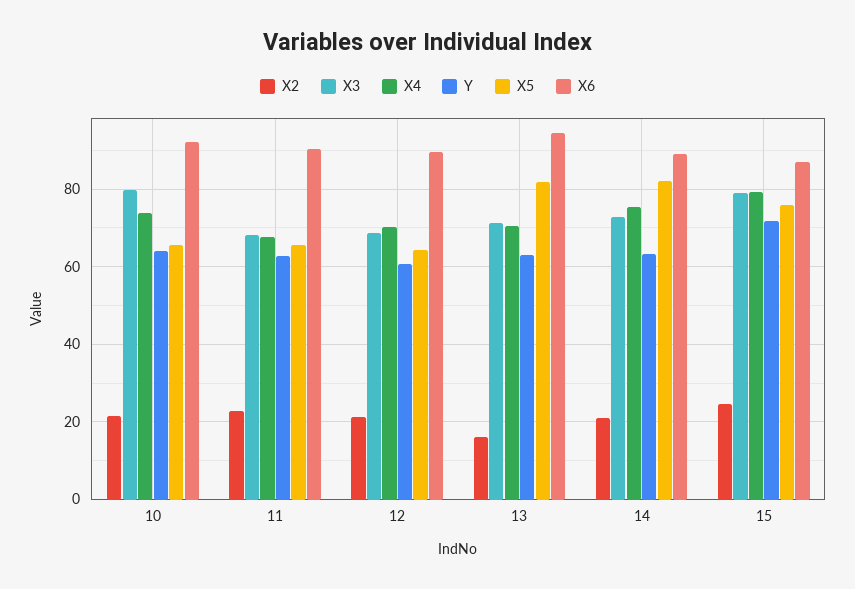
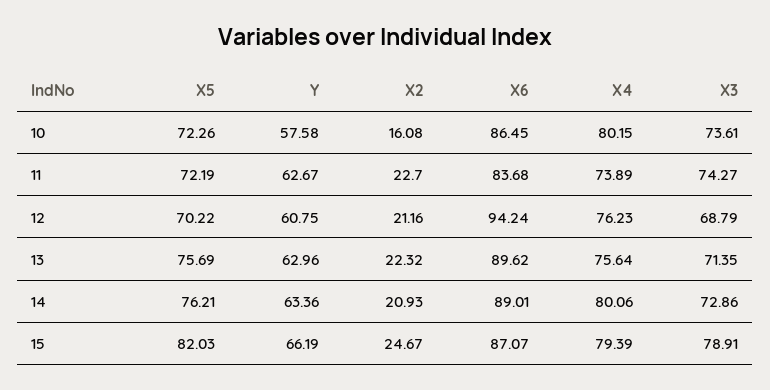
  {
    "X2": {
-     "10": 22,
+     "10": 16.08,
      "11": 22.7,
      "12": 21.16,
-     "13": 16,
+     "13": 22.32,
      "14": 20.93,
      "15": 24.67
    },
    "X3": {
-     "10": 80,
+     "10": 73.61,
-     "11": 68,
+     "11": 74.27,
      "12": 68.79,
      "13": 71.35,
      "14": 72.86,
      "15": 78.91
    },
    "X4": {
-     "10": 74,
+     "10": 80.15,
-     "11": 68,
+     "11": 73.89,
-     "12": 70,
+     "12": 76.23,
-     "13": 70,
+     "13": 75.64,
-     "14": 76,
+     "14": 80.06,
      "15": 79.39
    },
    "Y": {
-     "10": 64,
+     "10": 57.58,
      "11": 62.67,
      "12": 60.75,
      "13": 62.96,
      "14": 63.36,
-     "15": 72
+     "15": 66.19
    },
    "X5": {
-     "10": 66,
+     "10": 72.26,
-     "11": 66,
+     "11": 72.19,
-     "12": 64,
+     "12": 70.22,
-     "13": 82,
+     "13": 75.69,
-     "14": 82,
+     "14": 76.21,
-     "15": 76
+     "15": 82.03
    },
    "X6": {
-     "10": 92,
+     "10": 86.45,
-     "11": 90,
+     "11": 83.68,
-     "12": 90,
+     "12": 94.24,
-     "13": 94,
+     "13": 89.62,
      "14": 89.01,
      "15": 87.07
    }
  }

